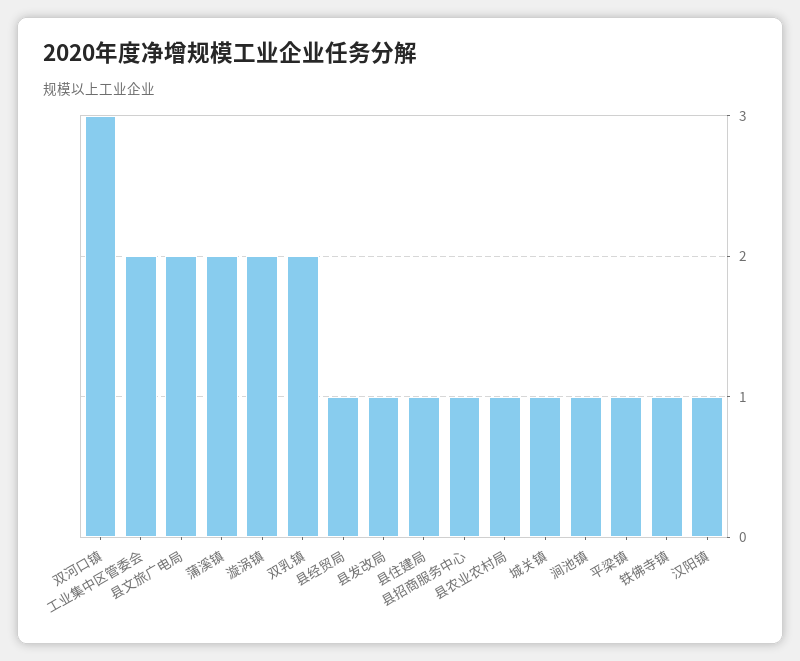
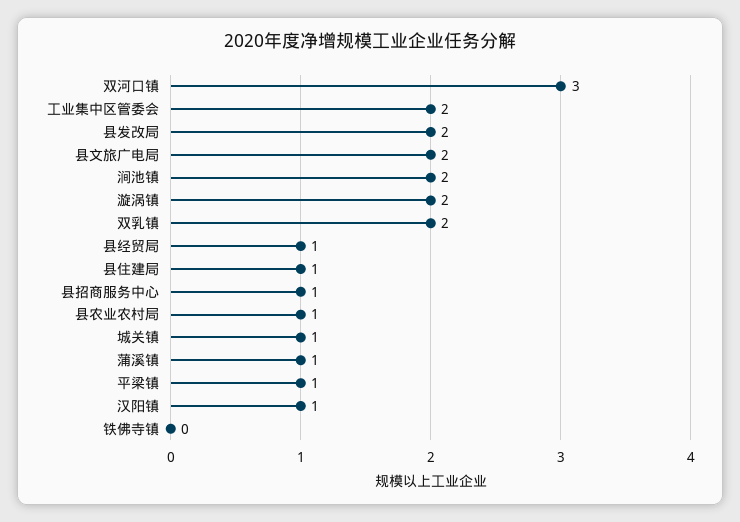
  {
    "双河口镇": 3,
    "工业集中区管委会": 2,
    "县文旅广电局": 2,
-   "蒲溪镇": 2,
+   "蒲溪镇": 1,
    "漩涡镇": 2,
    "双乳镇": 2,
    "县经贸局": 1,
-   "县发改局": 1,
+   "县发改局": 2,
    "县住建局": 1,
    "县招商服务中心": 1,
    "县农业农村局": 1,
    "城关镇": 1,
-   "涧池镇": 1,
+   "涧池镇": 2,
    "平梁镇": 1,
-   "铁佛寺镇": 1,
+   "铁佛寺镇": 0,
    "汉阳镇": 1
  }

